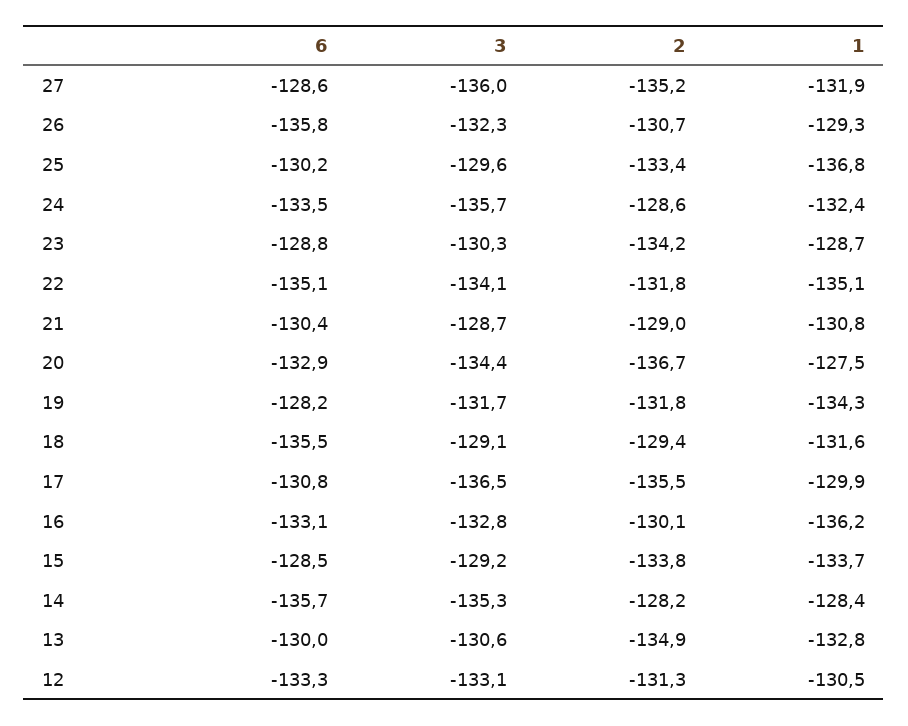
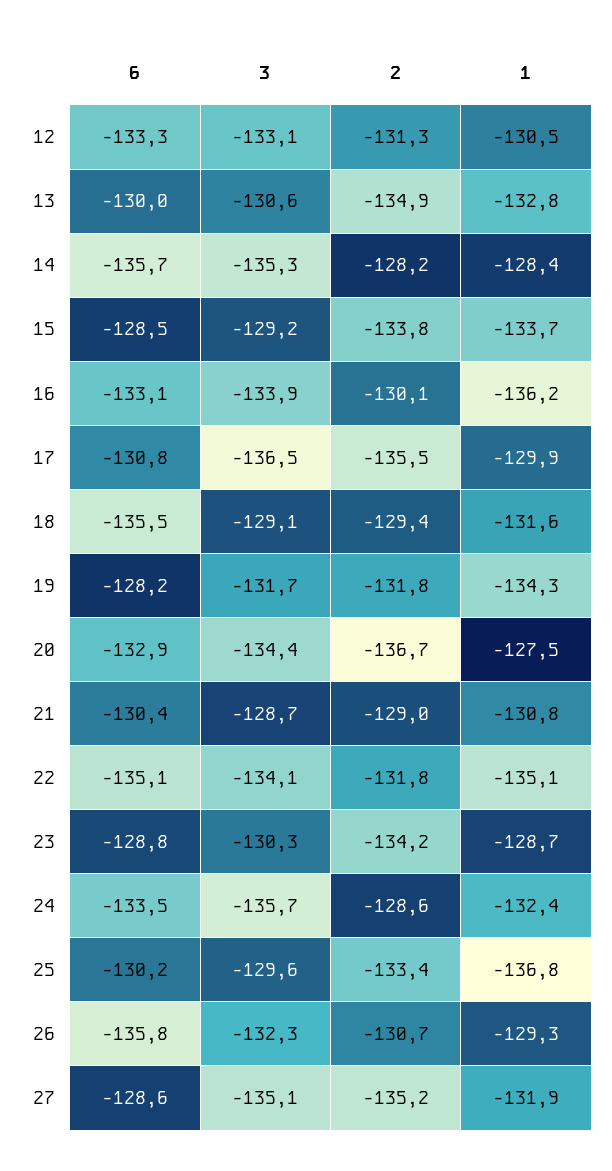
  {
    "6": {
      "27": -128.6,
      "26": -135.8,
      "25": -130.2,
      "24": -133.5,
      "23": -128.8,
      "22": -135.1,
      "21": -130.4,
      "20": -132.9,
      "19": -128.2,
      "18": -135.5,
      "17": -130.8,
      "16": -133.1,
      "15": -128.5,
      "14": -135.7,
      "13": -130,
      "12": -133.3
    },
    "3": {
-     "27": -136,
+     "27": -135.1,
      "26": -132.3,
      "25": -129.6,
      "24": -135.7,
      "23": -130.3,
      "22": -134.1,
      "21": -128.7,
      "20": -134.4,
      "19": -131.7,
      "18": -129.1,
      "17": -136.5,
-     "16": -132.8,
+     "16": -133.9,
      "15": -129.2,
      "14": -135.3,
      "13": -130.6,
      "12": -133.1
    },
    "2": {
      "27": -135.2,
      "26": -130.7,
      "25": -133.4,
      "24": -128.6,
      "23": -134.2,
      "22": -131.8,
      "21": -129,
      "20": -136.7,
      "19": -131.8,
      "18": -129.4,
      "17": -135.5,
      "16": -130.1,
      "15": -133.8,
      "14": -128.2,
      "13": -134.9,
      "12": -131.3
    },
    "1": {
      "27": -131.9,
      "26": -129.3,
      "25": -136.8,
      "24": -132.4,
      "23": -128.7,
      "22": -135.1,
      "21": -130.8,
      "20": -127.5,
      "19": -134.3,
      "18": -131.6,
      "17": -129.9,
      "16": -136.2,
      "15": -133.7,
      "14": -128.4,
      "13": -132.8,
      "12": -130.5
    }
  }

